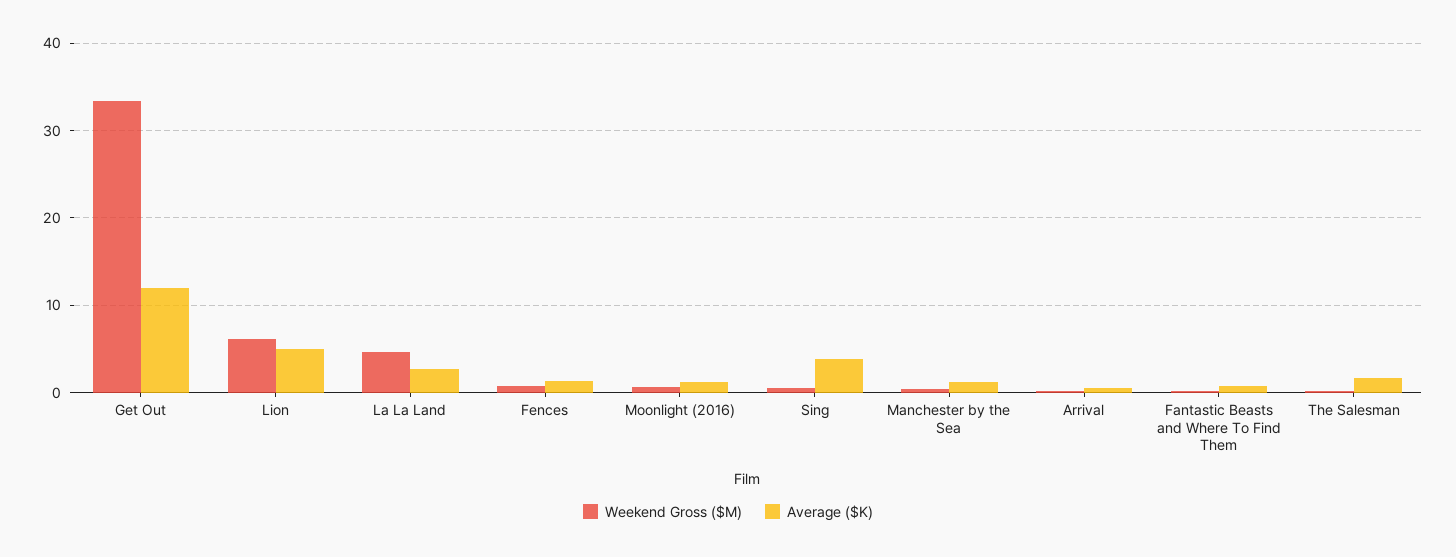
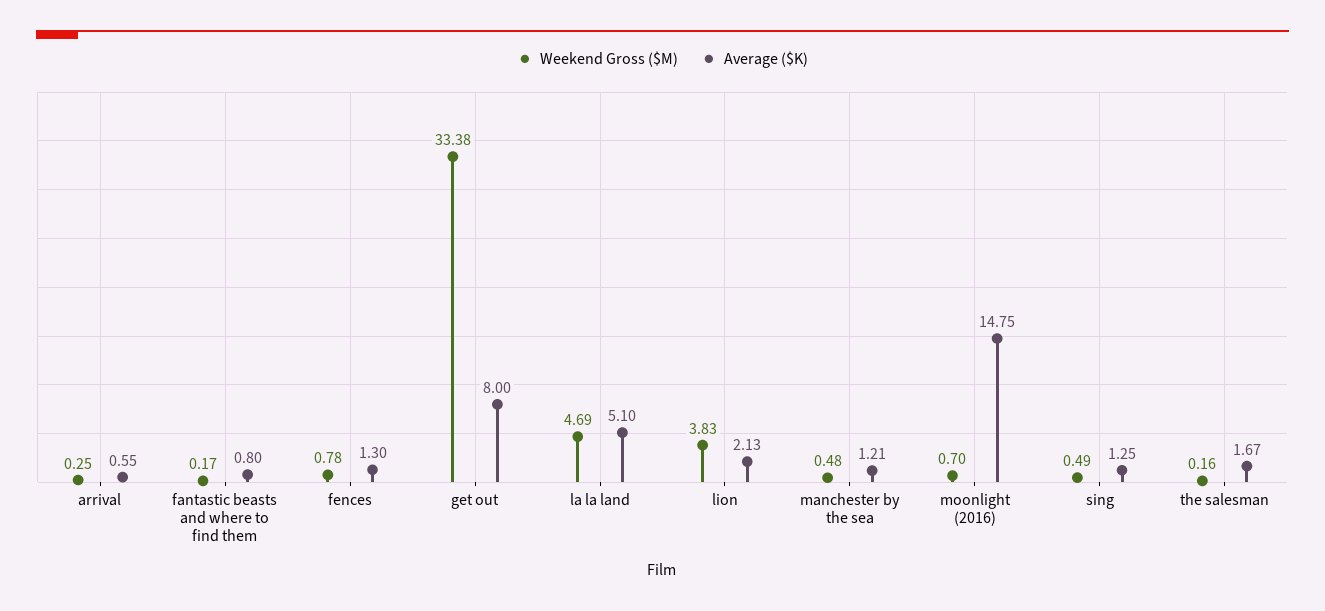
  {
    "Weekend Gross ($M)": {
      "Get Out": 33.38,
-     "Lion": 6,
+     "Lion": 3.83,
      "La La Land": 4.69,
      "Fences": 0.78,
      "Moonlight (2016)": 0.7,
      "Sing": 0.49,
      "Manchester by the Sea": 0.48,
      "Arrival": 0.25,
      "Fantastic Beasts and Where To Find Them": 0.17,
      "The Salesman": 0.16
    },
    "Average ($K)": {
-     "Get Out": 12,
+     "Get Out": 8,
-     "Lion": 5,
+     "Lion": 2.13,
-     "La La Land": 3,
+     "La La Land": 5.1,
      "Fences": 1.3,
-     "Moonlight (2016)": 1,
+     "Moonlight (2016)": 14.75,
-     "Sing": 4,
+     "Sing": 1.25,
      "Manchester by the Sea": 1.21,
      "Arrival": 0.55,
      "Fantastic Beasts and Where To Find Them": 0.8,
      "The Salesman": 1.67
    }
  }

